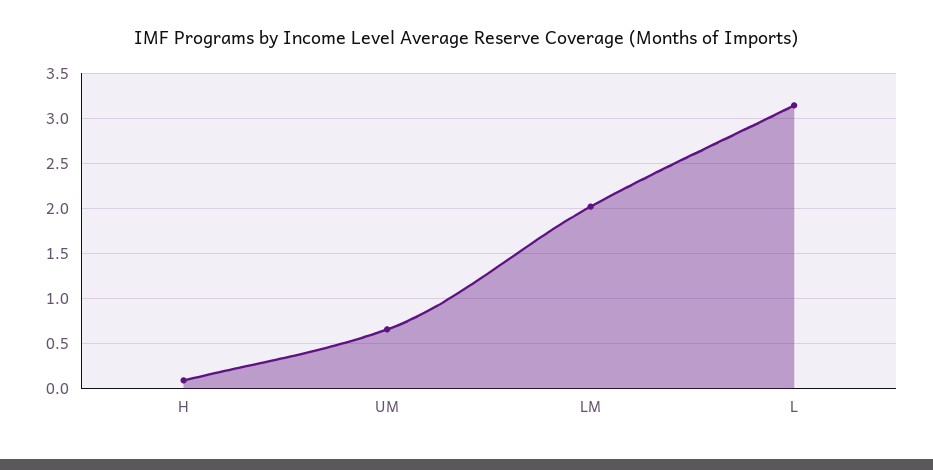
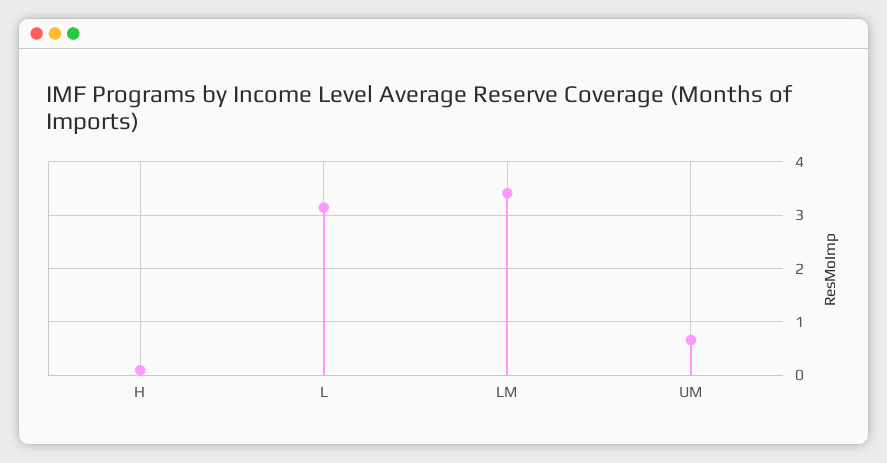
  {
    "H": 0.1,
    "UM": 0.7,
-   "LM": 2,
+   "LM": 3.4,
    "L": 3.1
  }

